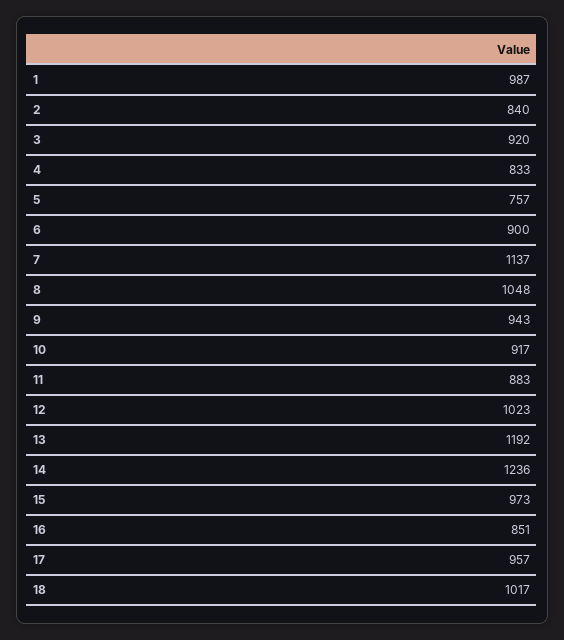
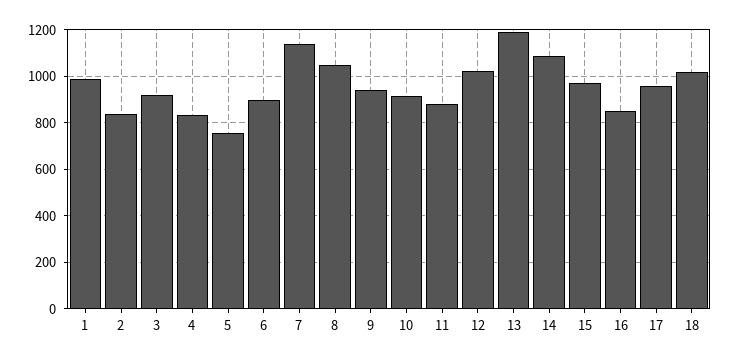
  {
    "1": 987,
    "2": 840,
    "3": 920,
    "4": 833,
    "5": 757,
    "6": 900,
    "7": 1137,
    "8": 1048,
    "9": 943,
    "10": 917,
    "11": 883,
    "12": 1023,
    "13": 1192,
-   "14": 1236,
+   "14": 1100,
    "15": 973,
    "16": 851,
    "17": 957,
    "18": 1017
  }

